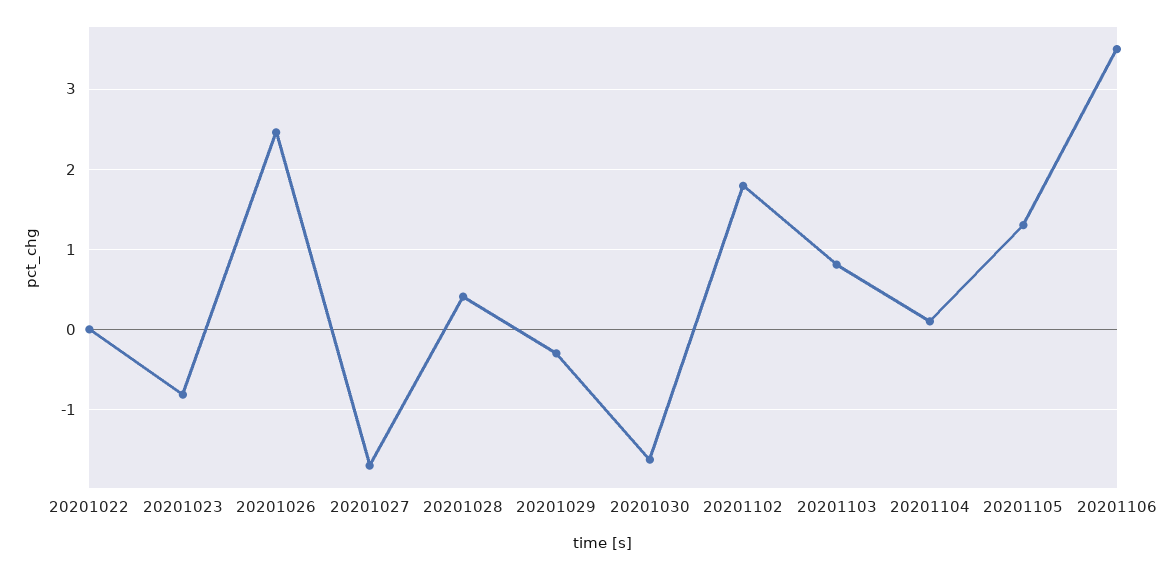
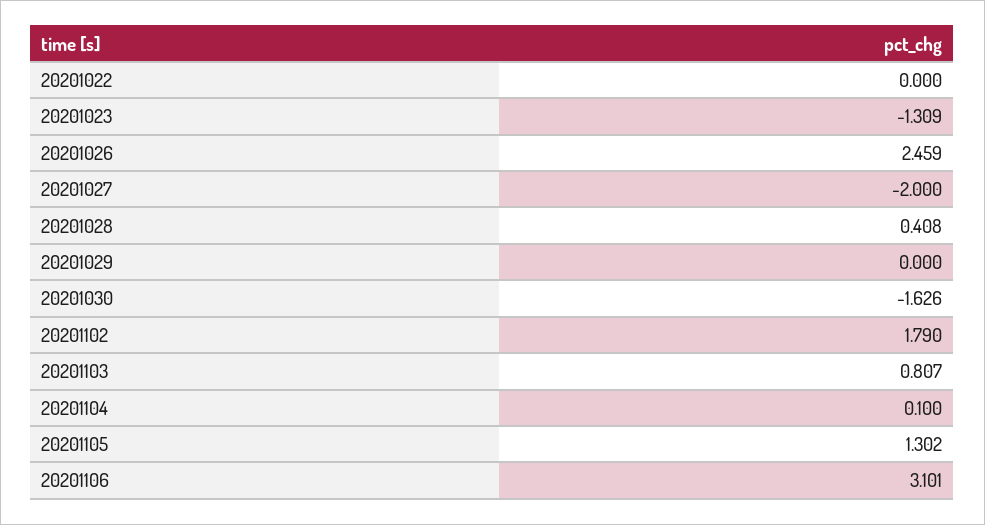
  {
    "20201022": 0,
-   "20201023": -0.8,
+   "20201023": -1.309,
    "20201026": 2.459,
-   "20201027": -1.7,
+   "20201027": -2,
    "20201028": 0.408,
-   "20201029": -0.3,
+   "20201029": 0,
    "20201030": -1.626,
    "20201102": 1.79,
    "20201103": 0.807,
    "20201104": 0.1,
    "20201105": 1.302,
-   "20201106": 3.5
+   "20201106": 3.101
  }

